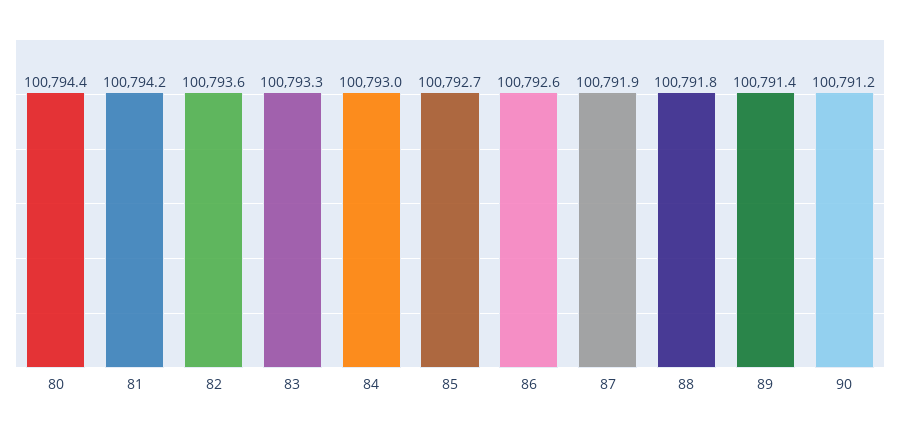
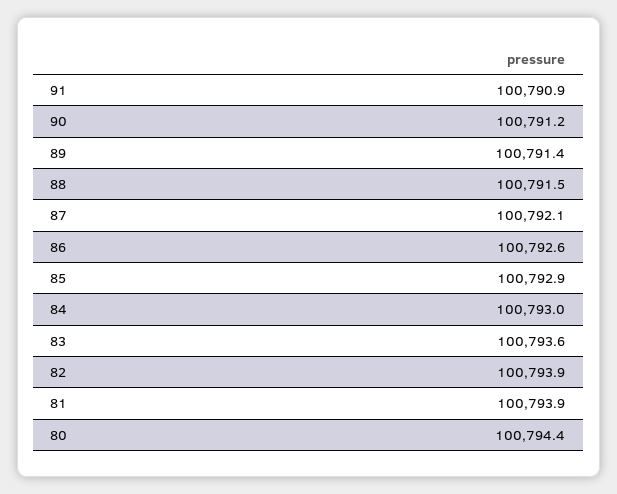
  {
    "80": 100794.4,
-   "81": 100794.2,
+   "81": 100793.9,
-   "82": 100793.6,
+   "82": 100793.9,
-   "83": 100793.3,
+   "83": 100793.6,
    "84": 100793,
-   "85": 100792.7,
+   "85": 100792.9,
    "86": 100792.6,
-   "87": 100791.9,
+   "87": 100792.1,
-   "88": 100791.8,
+   "88": 100791.5,
    "89": 100791.4,
-   "90": 100791.2
+   "90": 100791.2,
+   "91": 100790.9
  }

